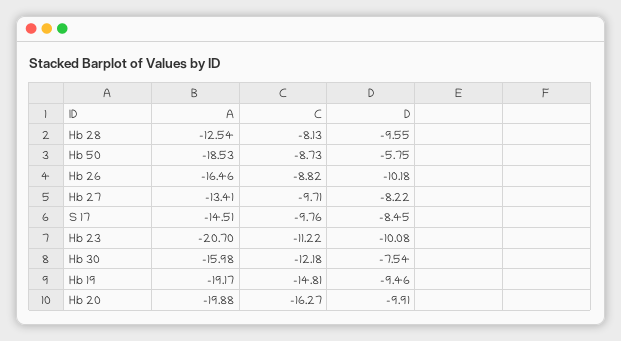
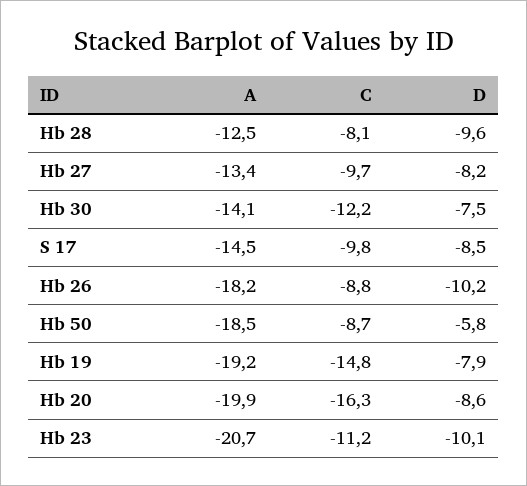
  {
    "A": {
      "Hb 28": -12.54,
      "Hb 50": -18.53,
-     "Hb 26": -16.46,
+     "Hb 26": -18.2,
      "Hb 27": -13.41,
      "S 17": -14.51,
      "Hb 23": -20.7,
-     "Hb 30": -15.98,
+     "Hb 30": -14.1,
      "Hb 19": -19.17,
      "Hb 20": -19.88
    },
    "C": {
      "Hb 28": -8.13,
      "Hb 50": -8.73,
      "Hb 26": -8.82,
      "Hb 27": -9.71,
      "S 17": -9.76,
      "Hb 23": -11.22,
      "Hb 30": -12.18,
      "Hb 19": -14.81,
      "Hb 20": -16.27
    },
    "D": {
      "Hb 28": -9.55,
      "Hb 50": -5.75,
      "Hb 26": -10.18,
      "Hb 27": -8.22,
      "S 17": -8.45,
      "Hb 23": -10.08,
      "Hb 30": -7.54,
-     "Hb 19": -9.46,
+     "Hb 19": -7.9,
-     "Hb 20": -9.91
+     "Hb 20": -8.6
    }
  }

